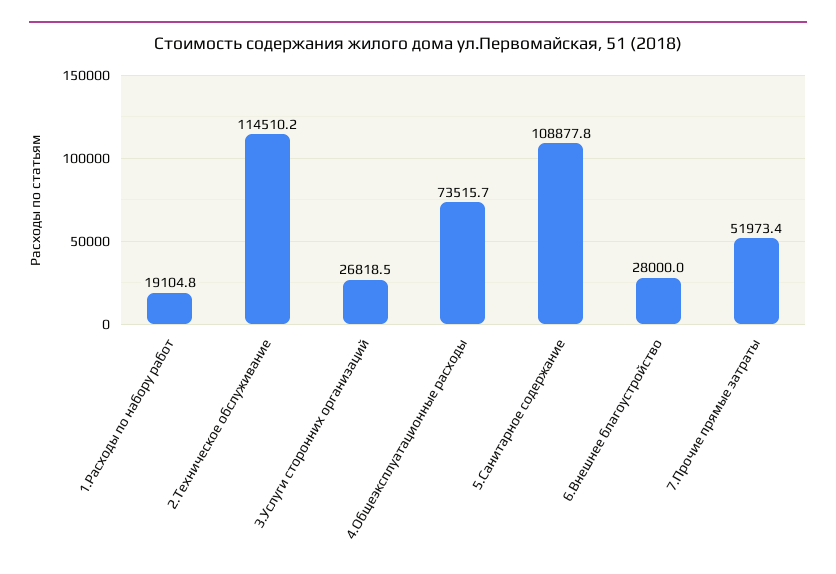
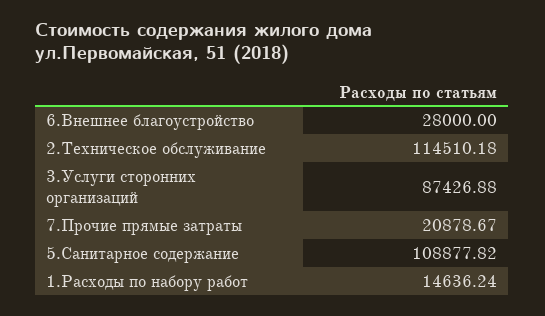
  {
-   "1.Расходы по набору работ": 19104.8,
+   "1.Расходы по набору работ": 14636.24,
    "2.Техническое обслуживание": 114510.18,
-   "3.Услуги сторонних организаций": 26818.5,
+   "3.Услуги сторонних организаций": 87426.88,
-   "4.Общеэксплуатационные расходы": 73515.7,
    "5.Санитарное содержание": 108877.82,
    "6.Внешнее благоустройство": 28000,
-   "7.Прочие прямые затраты": 51973.4
+   "7.Прочие прямые затраты": 20878.67
  }

